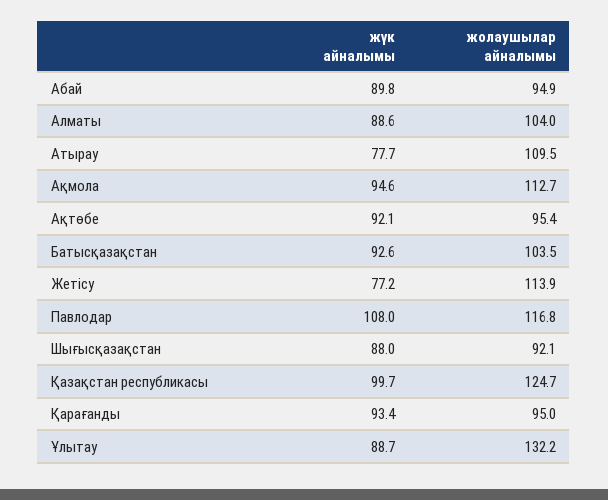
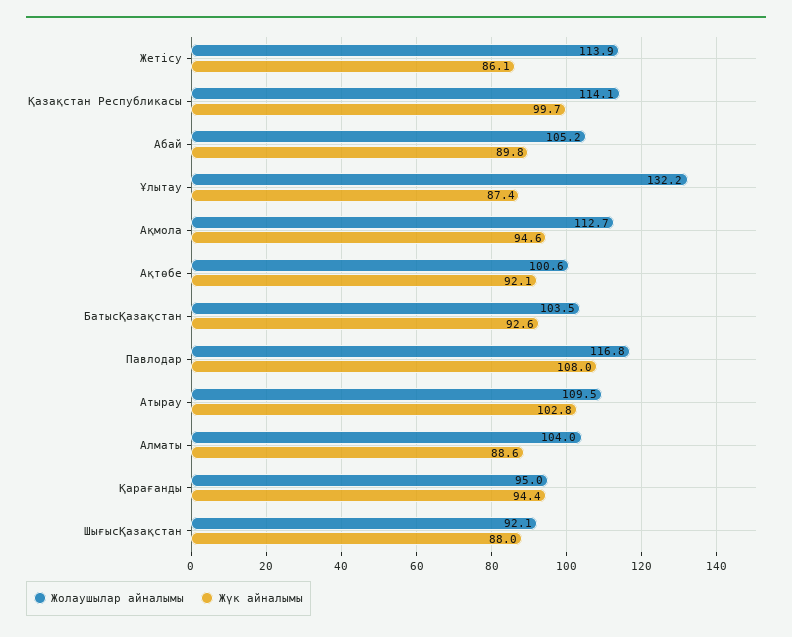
  {
    "жүк айналымы": {
      "Абай": 89.8,
      "Алматы": 88.6,
-     "Атырау": 77.7,
+     "Атырау": 102.8,
      "Ақмола": 94.6,
      "Ақтөбе": 92.1,
      "Батысқазақстан": 92.6,
-     "Жетісу": 77.2,
+     "Жетісу": 86.1,
      "Павлодар": 108,
      "Шығысқазақстан": 88,
      "Қазақстан республикасы": 99.7,
-     "Қарағанды": 93.4,
+     "Қарағанды": 94.4,
-     "Ұлытау": 88.7
+     "Ұлытау": 87.4
    },
    "жолаушылар айналымы": {
-     "Абай": 94.9,
+     "Абай": 105.2,
      "Алматы": 104,
      "Атырау": 109.5,
      "Ақмола": 112.7,
-     "Ақтөбе": 95.4,
+     "Ақтөбе": 100.6,
      "Батысқазақстан": 103.5,
      "Жетісу": 113.9,
      "Павлодар": 116.8,
      "Шығысқазақстан": 92.1,
-     "Қазақстан республикасы": 124.7,
+     "Қазақстан республикасы": 114.1,
      "Қарағанды": 95,
      "Ұлытау": 132.2
    }
  }

